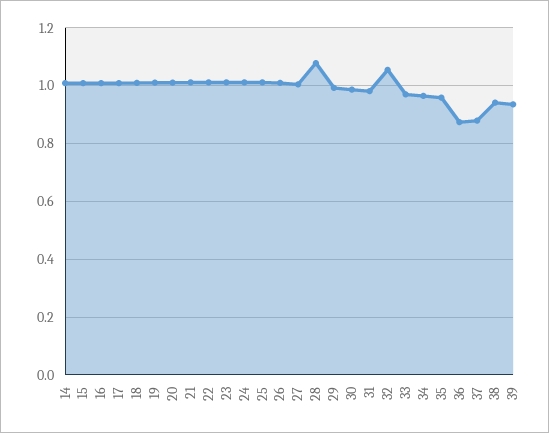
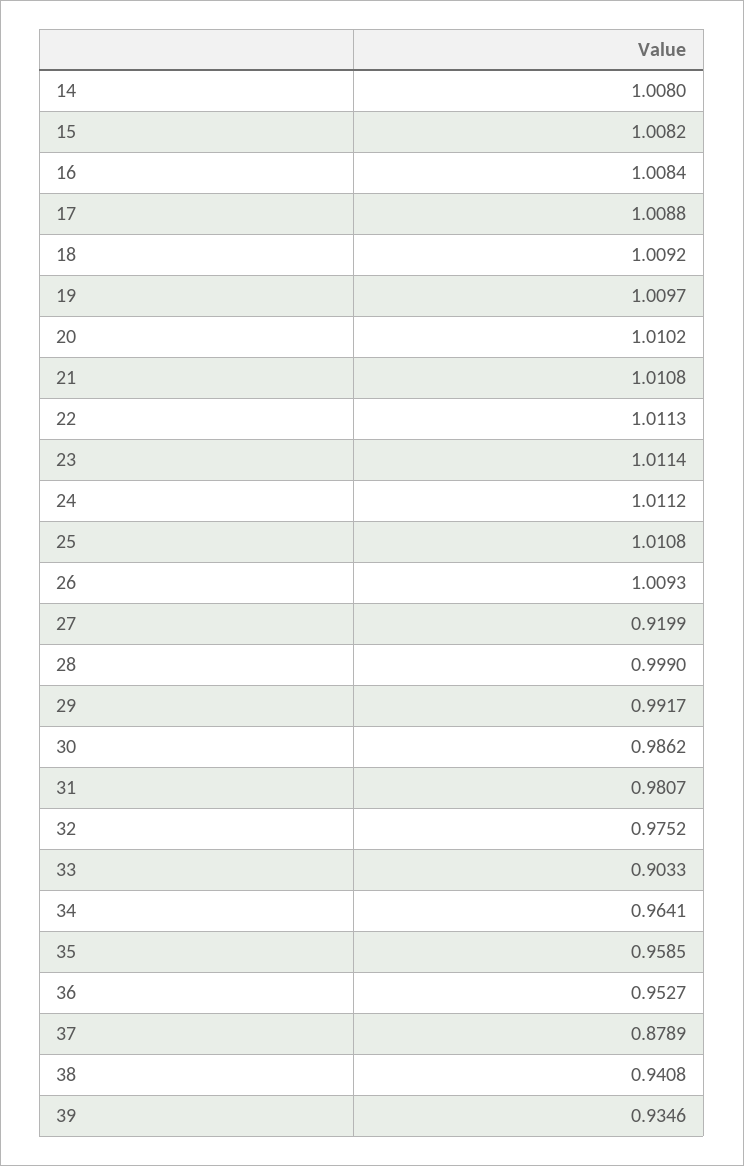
  {
    "14": 1.008,
    "15": 1.0082,
    "16": 1.0084,
    "17": 1.0088,
    "18": 1.0092,
    "19": 1.0097,
    "20": 1.0102,
    "21": 1.0108,
    "22": 1.0113,
    "23": 1.0114,
    "24": 1.0112,
    "25": 1.0108,
    "26": 1.0093,
-   "27": 1,
+   "27": 0.9199,
-   "28": 1.075,
+   "28": 0.999,
    "29": 0.9917,
    "30": 0.9862,
    "31": 0.9807,
-   "32": 1.05,
+   "32": 0.9752,
-   "33": 0.975,
+   "33": 0.9033,
    "34": 0.9641,
    "35": 0.9585,
-   "36": 0.875,
+   "36": 0.9527,
    "37": 0.8789,
    "38": 0.9408,
    "39": 0.9346
  }

